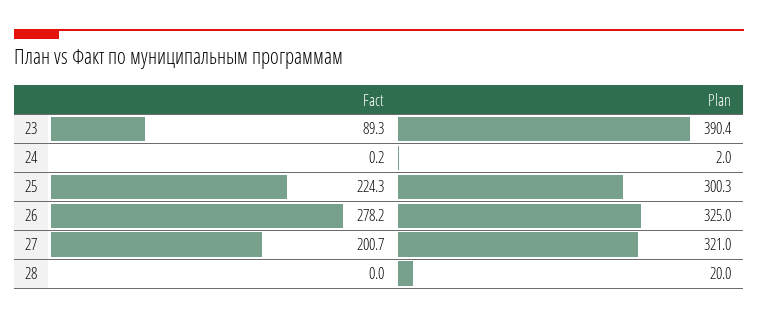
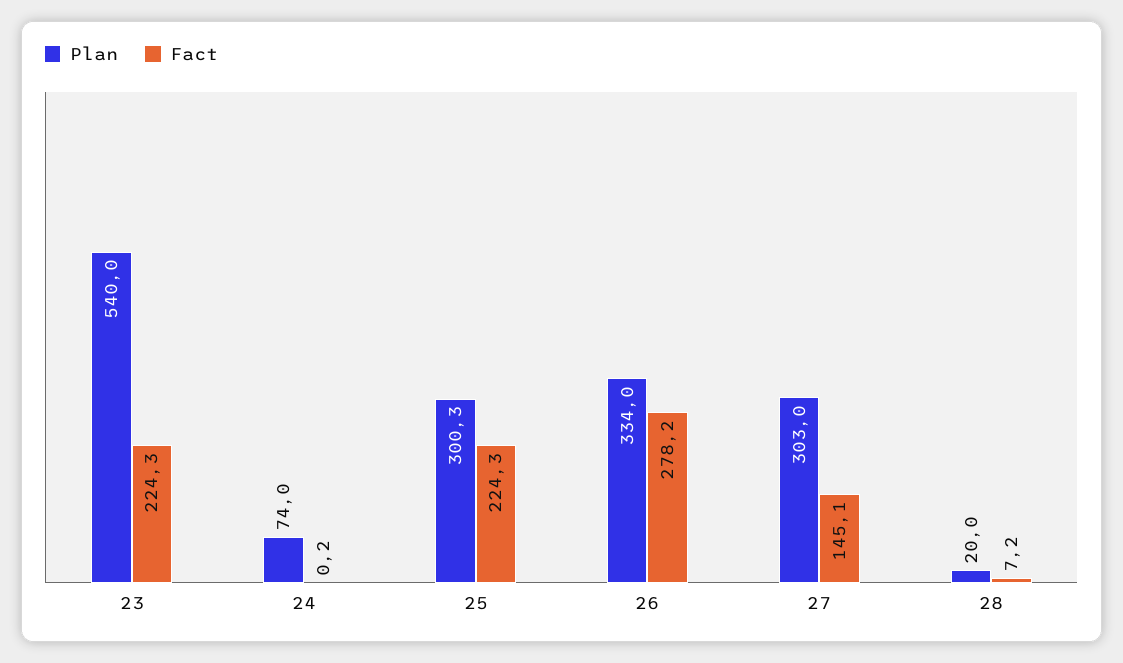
  {
    "Fact": {
-     "23": 89.3,
+     "23": 224.3,
      "24": 0.2,
      "25": 224.3,
      "26": 278.2,
-     "27": 200.7,
+     "27": 145.1,
-     "28": 0
+     "28": 7.2
    },
    "Plan": {
-     "23": 390.4,
+     "23": 540,
-     "24": 2,
+     "24": 74,
      "25": 300.3,
-     "26": 325,
+     "26": 334,
-     "27": 321,
+     "27": 303,
      "28": 20
    }
  }

